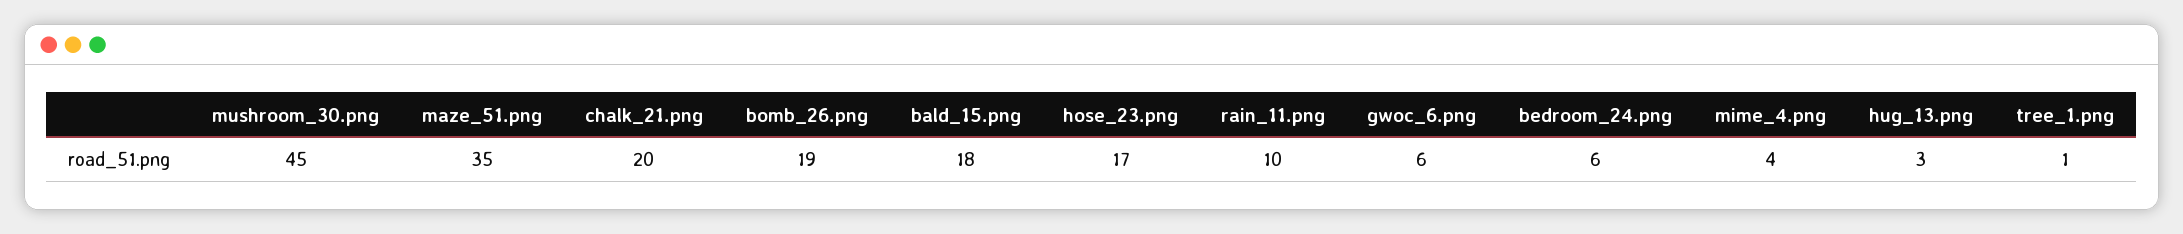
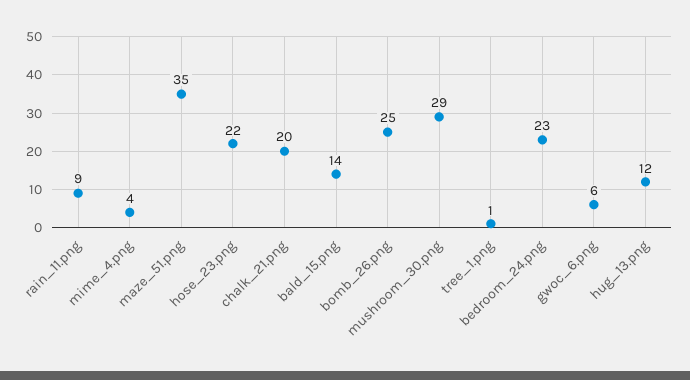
  {
-   "mushroom_30.png": 45,
+   "mushroom_30.png": 29,
    "maze_51.png": 35,
    "chalk_21.png": 20,
-   "bomb_26.png": 19,
+   "bomb_26.png": 25,
-   "bald_15.png": 18,
+   "bald_15.png": 14,
-   "hose_23.png": 17,
+   "hose_23.png": 22,
-   "rain_11.png": 10,
+   "rain_11.png": 9,
    "gwoc_6.png": 6,
-   "bedroom_24.png": 6,
+   "bedroom_24.png": 23,
    "mime_4.png": 4,
-   "hug_13.png": 3,
+   "hug_13.png": 12,
    "tree_1.png": 1
  }

